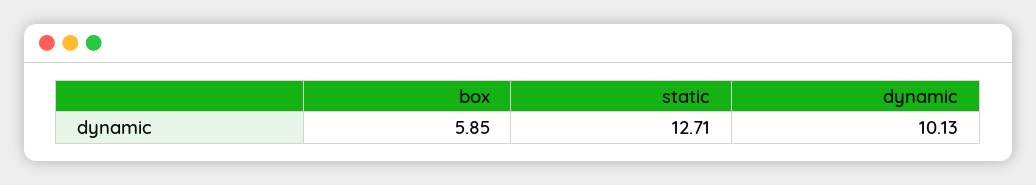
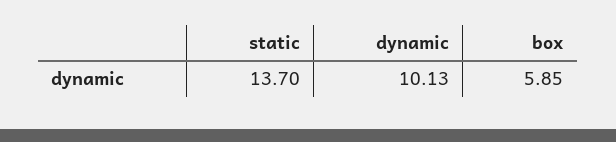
  {
    "box": 5.85,
-   "static": 12.71,
+   "static": 13.7,
    "dynamic": 10.13
  }

